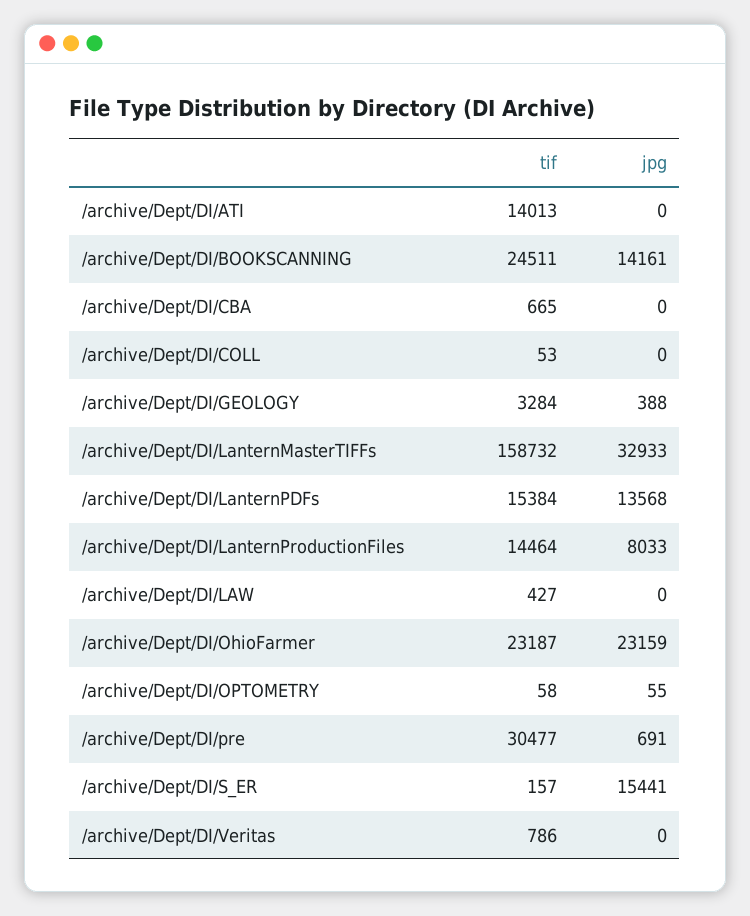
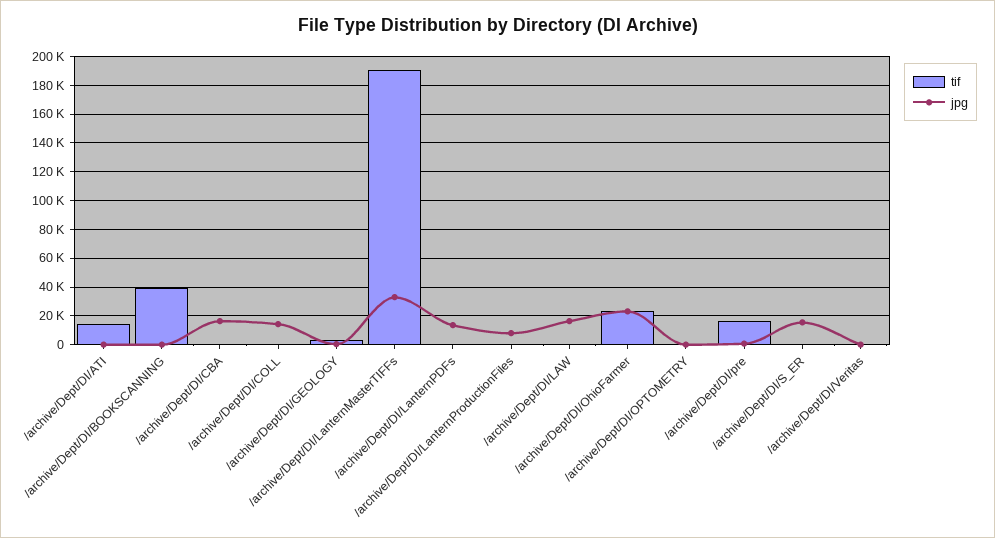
  {
    "tif": {
      "/archive/Dept/DI/ATI": 14013,
-     "/archive/Dept/DI/BOOKSCANNING": 24511,
+     "/archive/Dept/DI/BOOKSCANNING": 40000,
      "/archive/Dept/DI/CBA": 665,
      "/archive/Dept/DI/COLL": 53,
      "/archive/Dept/DI/GEOLOGY": 3284,
-     "/archive/Dept/DI/LanternMasterTIFFs": 158732,
+     "/archive/Dept/DI/LanternMasterTIFFs": 190000,
-     "/archive/Dept/DI/LanternPDFs": 15384,
+     "/archive/Dept/DI/LanternPDFs": 0,
-     "/archive/Dept/DI/LanternProductionFiles": 14464,
+     "/archive/Dept/DI/LanternProductionFiles": 0,
      "/archive/Dept/DI/LAW": 427,
      "/archive/Dept/DI/OhioFarmer": 23187,
      "/archive/Dept/DI/OPTOMETRY": 58,
-     "/archive/Dept/DI/pre": 30477,
+     "/archive/Dept/DI/pre": 15000,
      "/archive/Dept/DI/S_ER": 157,
      "/archive/Dept/DI/Veritas": 786
    },
    "jpg": {
      "/archive/Dept/DI/ATI": 0,
-     "/archive/Dept/DI/BOOKSCANNING": 14161,
+     "/archive/Dept/DI/BOOKSCANNING": 0,
-     "/archive/Dept/DI/CBA": 0,
+     "/archive/Dept/DI/CBA": 15000,
-     "/archive/Dept/DI/COLL": 0,
+     "/archive/Dept/DI/COLL": 15000,
      "/archive/Dept/DI/GEOLOGY": 388,
      "/archive/Dept/DI/LanternMasterTIFFs": 32933,
      "/archive/Dept/DI/LanternPDFs": 13568,
      "/archive/Dept/DI/LanternProductionFiles": 8033,
-     "/archive/Dept/DI/LAW": 0,
+     "/archive/Dept/DI/LAW": 15000,
      "/archive/Dept/DI/OhioFarmer": 23159,
      "/archive/Dept/DI/OPTOMETRY": 55,
      "/archive/Dept/DI/pre": 691,
      "/archive/Dept/DI/S_ER": 15441,
      "/archive/Dept/DI/Veritas": 0
    }
  }

